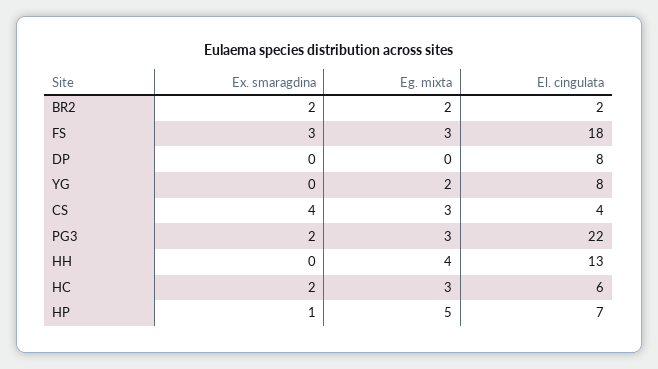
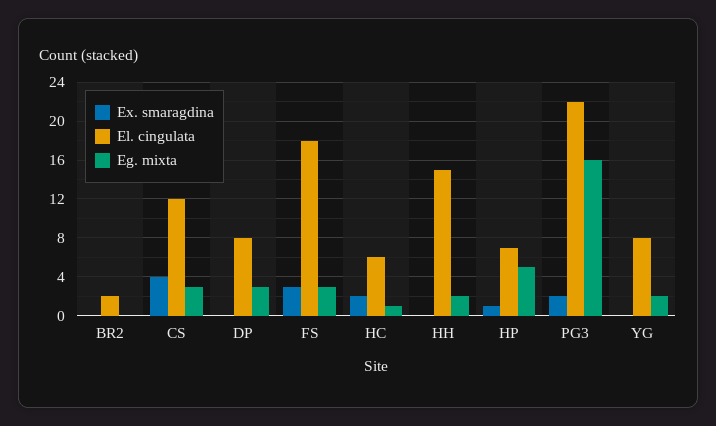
  {
    "Ex. smaragdina": {
-     "BR2": 2,
+     "BR2": 0,
      "FS": 3,
      "DP": 0,
      "YG": 0,
      "CS": 4,
      "PG3": 2,
      "HH": 0,
      "HC": 2,
      "HP": 1
    },
    "Eg. mixta": {
-     "BR2": 2,
+     "BR2": 0,
      "FS": 3,
-     "DP": 0,
+     "DP": 3,
      "YG": 2,
      "CS": 3,
-     "PG3": 3,
+     "PG3": 16,
-     "HH": 4,
+     "HH": 2,
-     "HC": 3,
+     "HC": 1,
      "HP": 5
    },
    "El. cingulata": {
      "BR2": 2,
      "FS": 18,
      "DP": 8,
      "YG": 8,
-     "CS": 4,
+     "CS": 12,
      "PG3": 22,
-     "HH": 13,
+     "HH": 15,
      "HC": 6,
      "HP": 7
    }
  }

